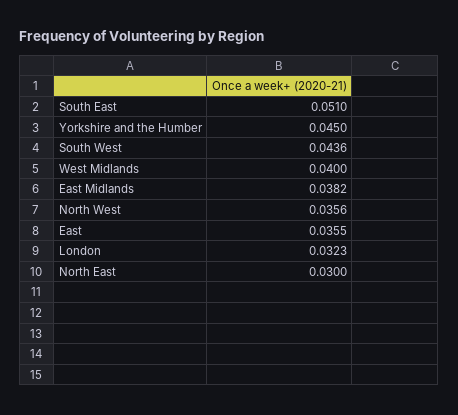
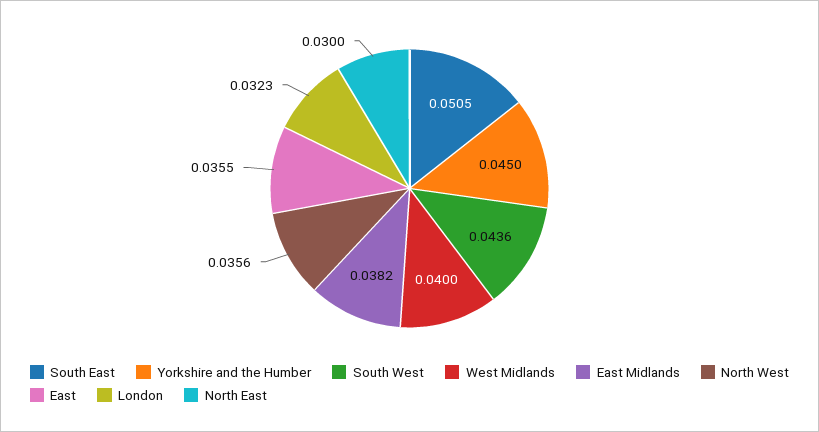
  {
-   "South East": 0.051,
+   "South East": 0.0505,
    "Yorkshire and the Humber": 0.045,
    "South West": 0.0436,
    "West Midlands": 0.04,
    "East Midlands": 0.0382,
    "North West": 0.0356,
    "East": 0.0355,
    "London": 0.0323,
    "North East": 0.03
  }

